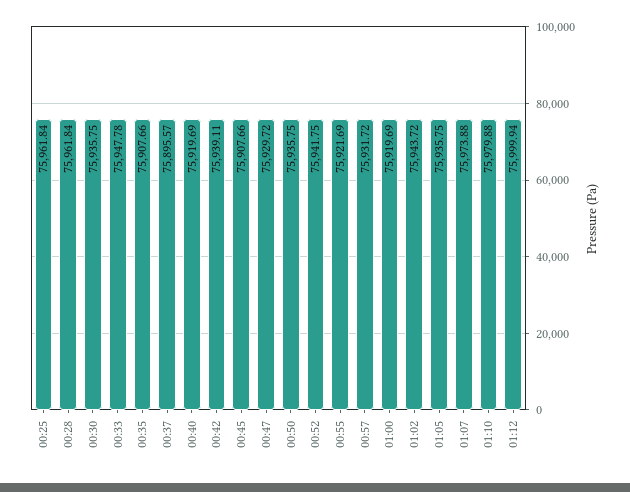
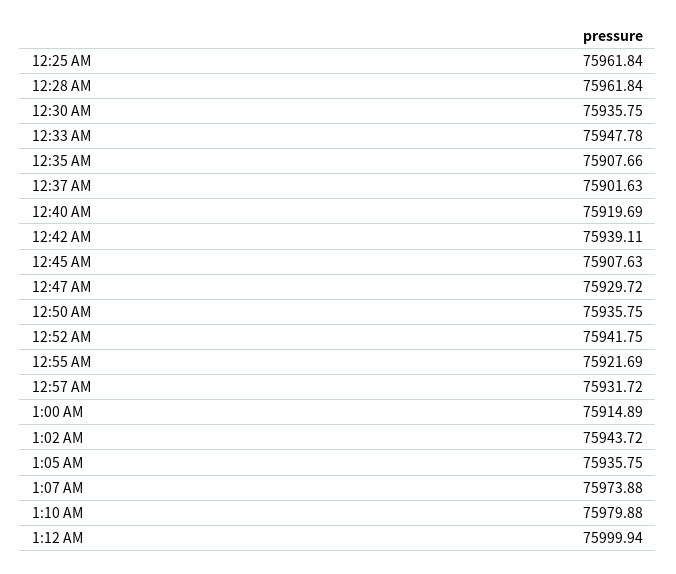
  {
    "00:25": 75961.84,
    "00:28": 75961.84,
    "00:30": 75935.75,
    "00:33": 75947.78,
    "00:35": 75907.66,
-   "00:37": 75895.57,
+   "00:37": 75901.63,
    "00:40": 75919.69,
    "00:42": 75939.11,
-   "00:45": 75907.66,
+   "00:45": 75907.63,
    "00:47": 75929.72,
    "00:50": 75935.75,
    "00:52": 75941.75,
    "00:55": 75921.69,
    "00:57": 75931.72,
-   "01:00": 75919.69,
+   "01:00": 75914.89,
    "01:02": 75943.72,
    "01:05": 75935.75,
    "01:07": 75973.88,
    "01:10": 75979.88,
    "01:12": 75999.94
  }

